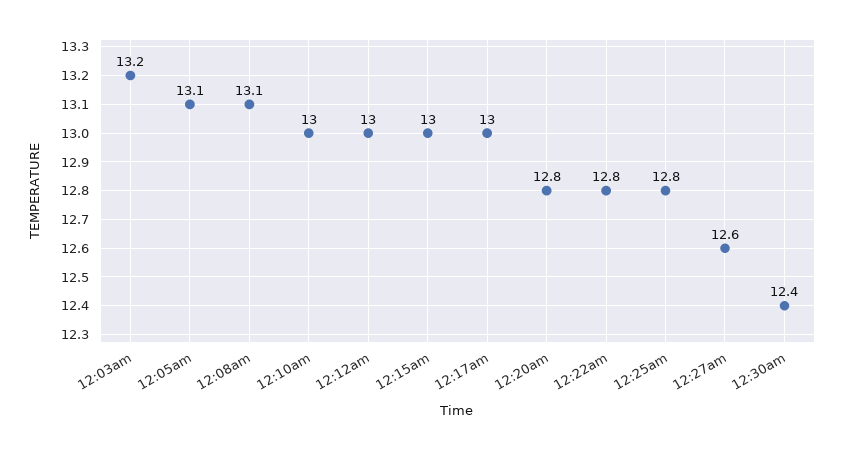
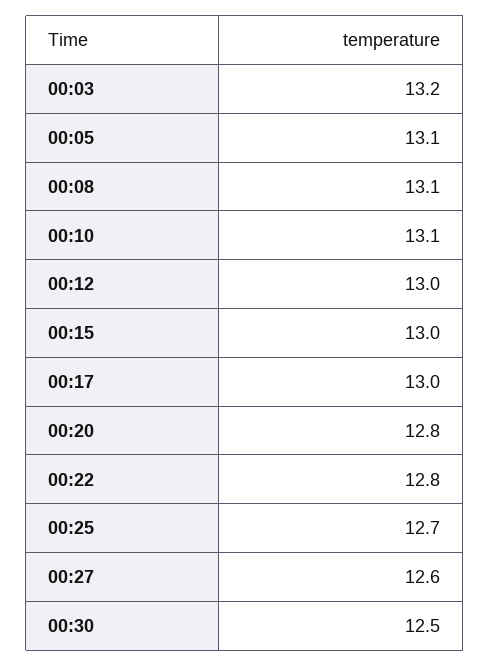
  {
    "12:03am": 13.2,
    "12:05am": 13.1,
    "12:08am": 13.1,
-   "12:10am": 13,
+   "12:10am": 13.1,
    "12:12am": 13,
    "12:15am": 13,
    "12:17am": 13,
    "12:20am": 12.8,
    "12:22am": 12.8,
-   "12:25am": 12.8,
+   "12:25am": 12.7,
    "12:27am": 12.6,
-   "12:30am": 12.4
+   "12:30am": 12.5
  }

